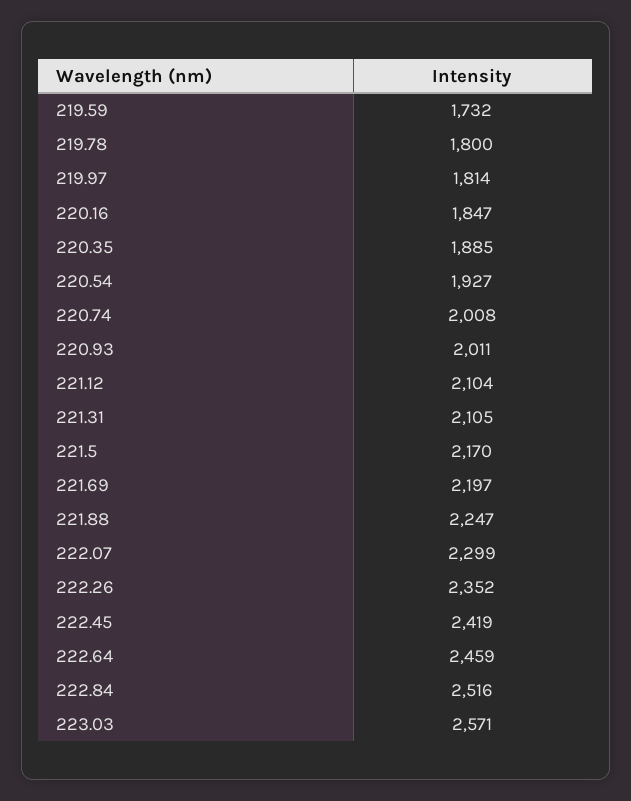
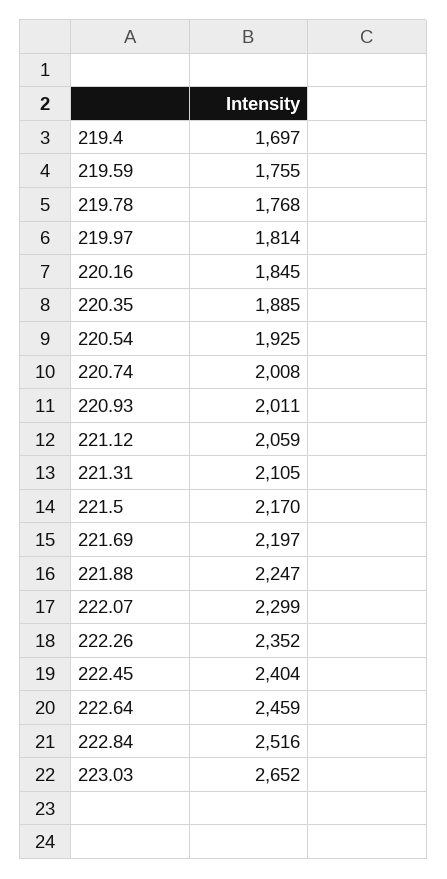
  {
-   "219.59": 1732,
+   "219.59": 1755,
-   "219.78": 1800,
+   "219.78": 1768,
    "219.97": 1814,
-   "220.16": 1847,
+   "220.16": 1845,
    "220.35": 1885,
-   "220.54": 1927,
+   "220.54": 1925,
    "220.74": 2008,
    "220.93": 2011,
-   "221.12": 2104,
+   "221.12": 2059,
    "221.31": 2105,
    "221.5": 2170,
    "221.69": 2197,
    "221.88": 2247,
    "222.07": 2299,
    "222.26": 2352,
-   "222.45": 2419,
+   "222.45": 2404,
    "222.64": 2459,
    "222.84": 2516,
-   "223.03": 2571
+   "223.03": 2652,
+   "219.4": 1697
  }

